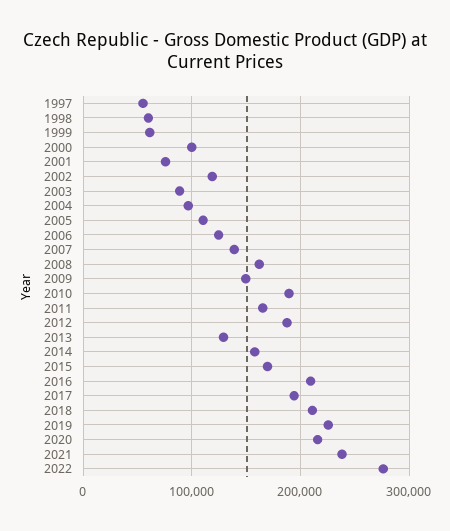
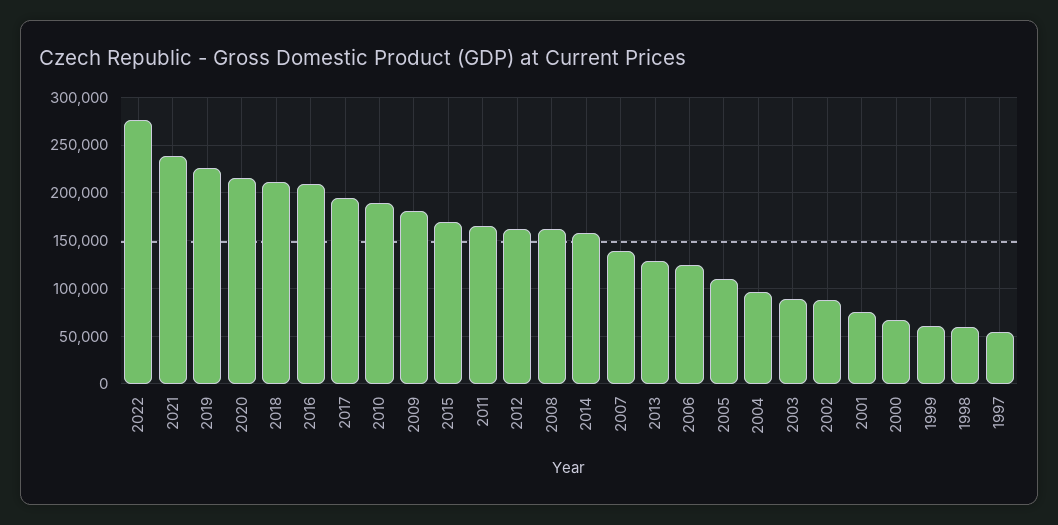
  {
    "1997": 50000,
    "1998": 60000,
    "1999": 60000,
-   "2000": 100000,
+   "2000": 70000,
    "2001": 80000,
-   "2002": 120000,
+   "2002": 90000,
    "2003": 90000,
    "2004": 100000,
    "2005": 110000,
    "2006": 120000,
    "2007": 140000,
    "2008": 160000,
-   "2009": 150000,
+   "2009": 180000,
    "2010": 190000,
    "2011": 170000,
-   "2012": 190000,
+   "2012": 160000,
    "2013": 130000,
    "2014": 160000,
    "2015": 170000,
    "2016": 210000,
    "2017": 190000,
    "2018": 210000,
    "2019": 230000,
    "2020": 220000,
    "2021": 240000,
    "2022": 280000
  }

